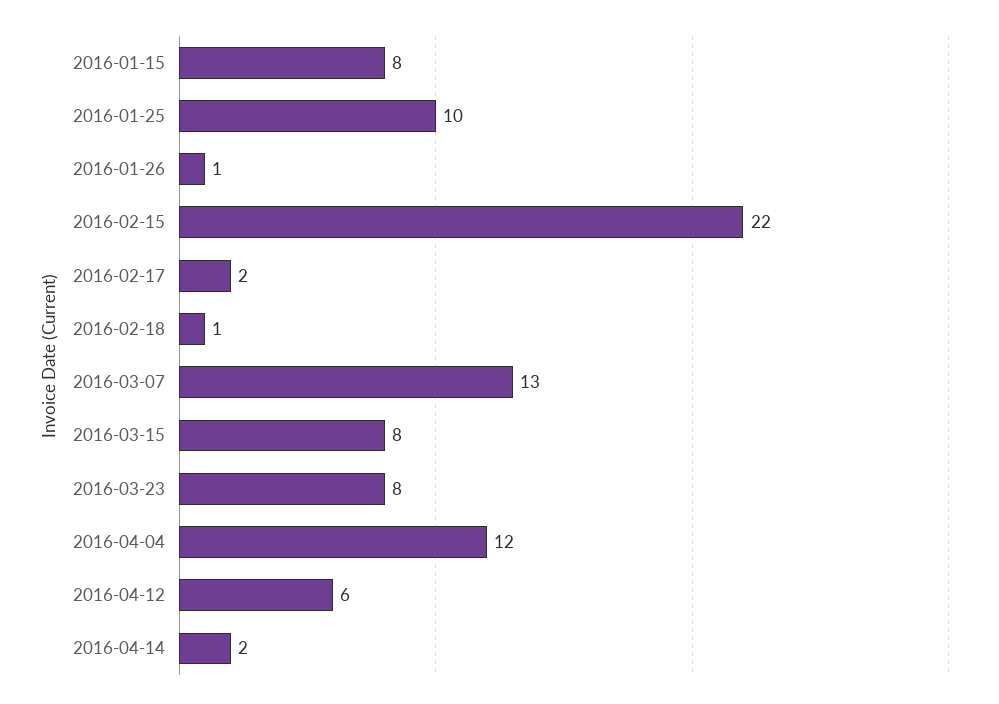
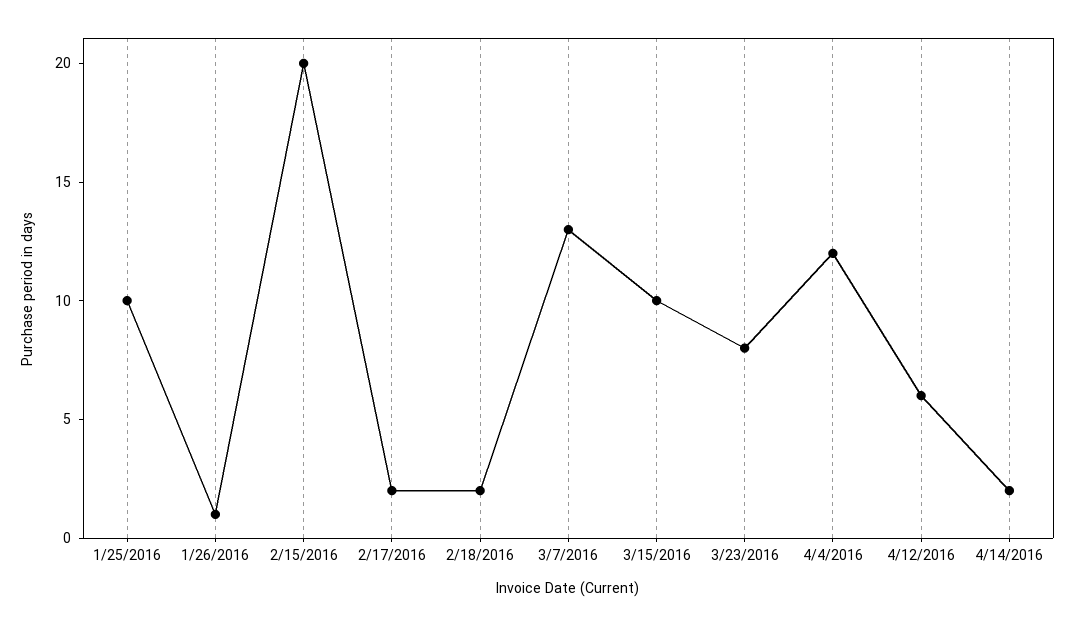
  {
-   "2016-01-15": 8,
    "2016-01-25": 10,
    "2016-01-26": 1,
-   "2016-02-15": 22,
+   "2016-02-15": 20,
    "2016-02-17": 2,
-   "2016-02-18": 1,
+   "2016-02-18": 2,
    "2016-03-07": 13,
-   "2016-03-15": 8,
+   "2016-03-15": 10,
    "2016-03-23": 8,
    "2016-04-04": 12,
    "2016-04-12": 6,
    "2016-04-14": 2
  }

